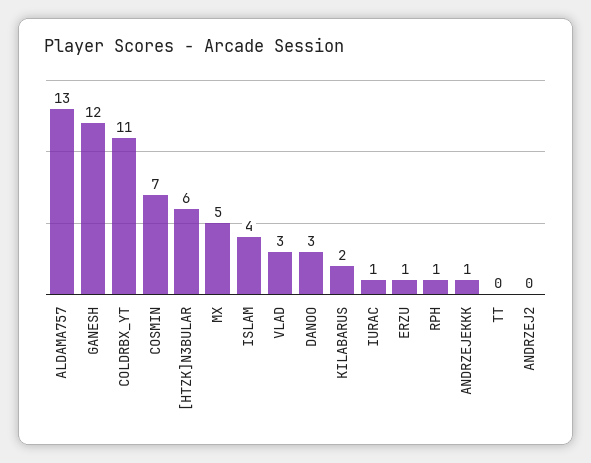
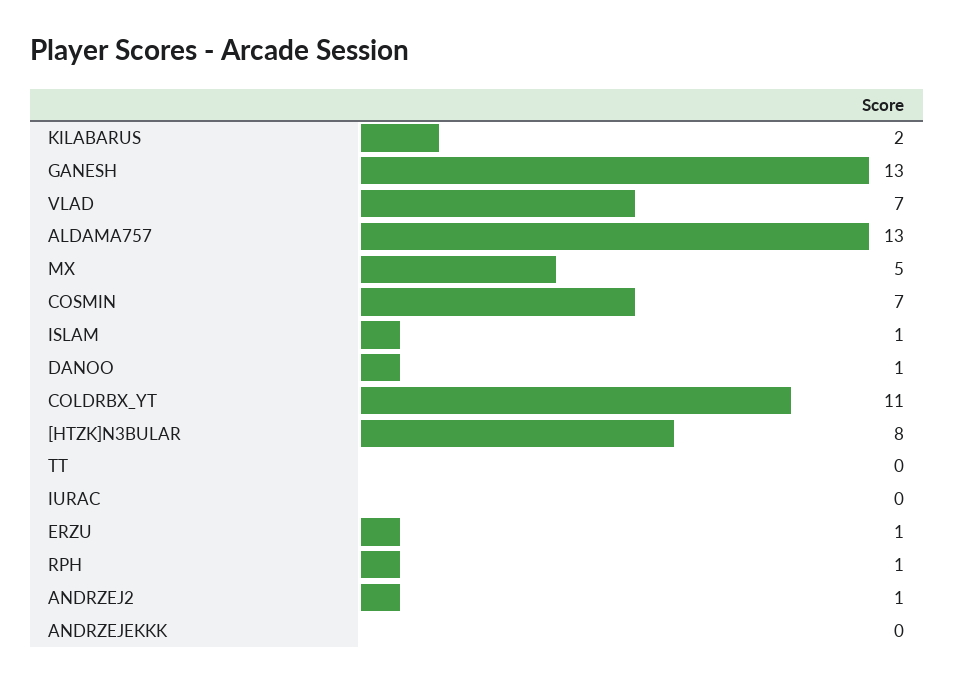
  {
    "ALDAMA757": 13,
-   "GANESH": 12,
+   "GANESH": 13,
    "COLDRBX_YT": 11,
    "COSMIN": 7,
-   "[HTZK]N3BULAR": 6,
+   "[HTZK]N3BULAR": 8,
    "MX": 5,
-   "ISLAM": 4,
+   "ISLAM": 1,
-   "VLAD": 3,
+   "VLAD": 7,
-   "DANOO": 3,
+   "DANOO": 1,
    "KILABARUS": 2,
-   "IURAC": 1,
+   "IURAC": 0,
    "ERZU": 1,
    "RPH": 1,
-   "ANDRZEJEKKK": 1,
+   "ANDRZEJEKKK": 0,
    "TT": 0,
-   "ANDRZEJ2": 0
+   "ANDRZEJ2": 1
  }

